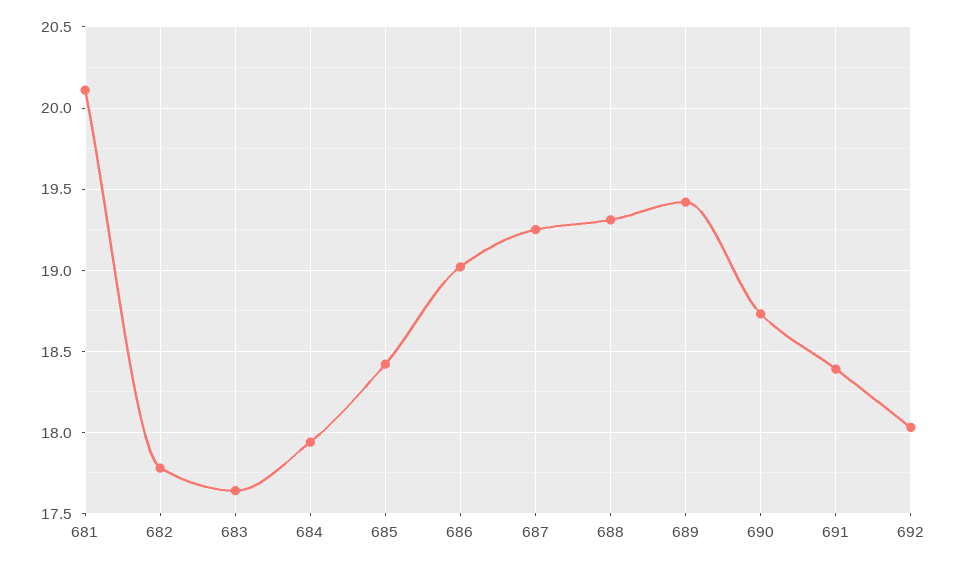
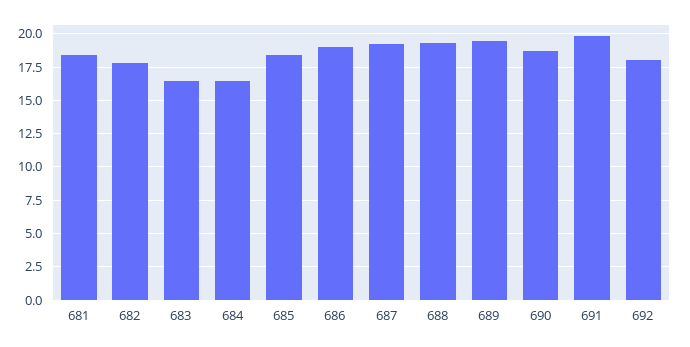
  {
-   "681": 20.1,
+   "681": 18.5,
    "682": 17.8,
-   "683": 17.65,
+   "683": 16.5,
-   "684": 17.95,
+   "684": 16.5,
    "685": 18.4,
    "686": 19,
    "687": 19.25,
    "688": 19.3,
    "689": 19.4,
    "690": 18.75,
-   "691": 18.4,
+   "691": 20,
    "692": 18.05
  }

